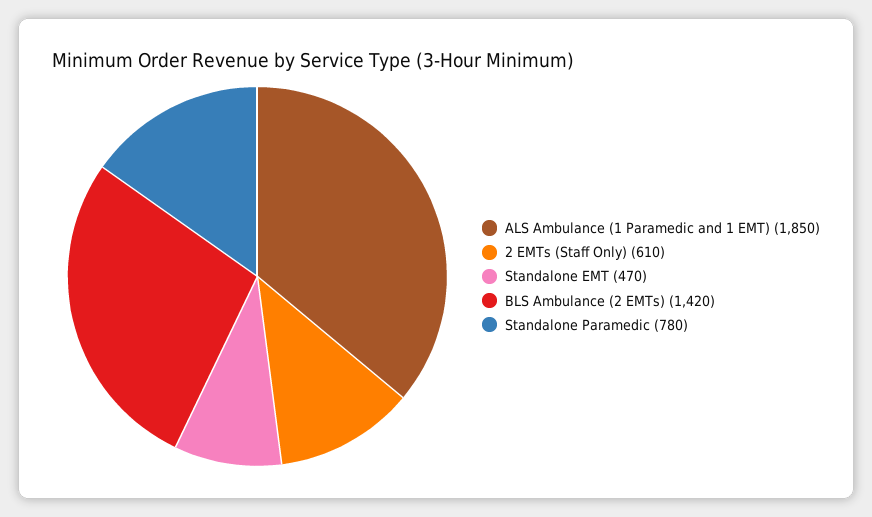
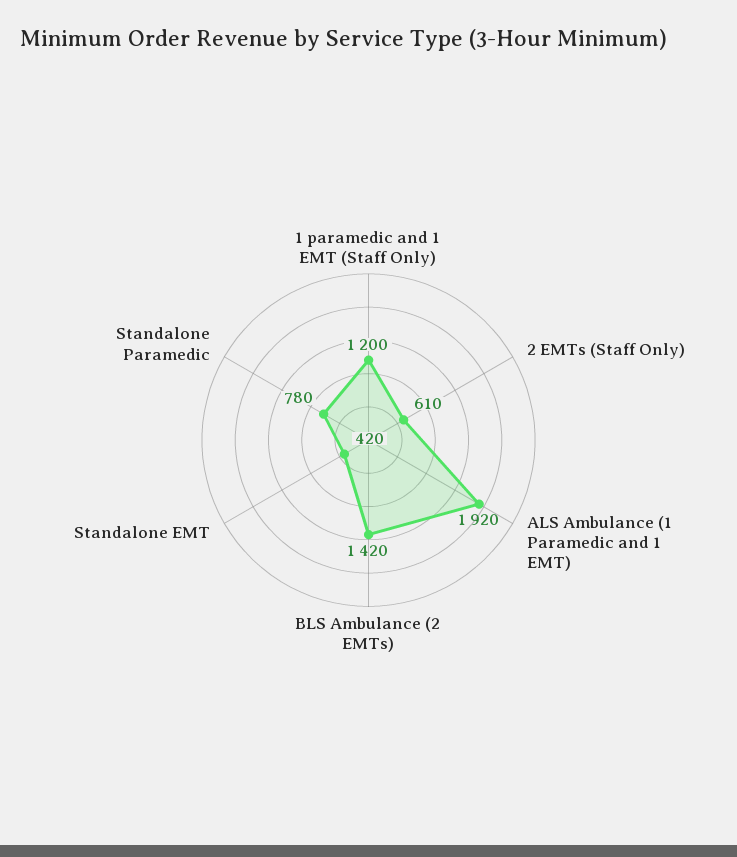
  {
-   "ALS Ambulance (1 Paramedic and 1 EMT)": 1850,
+   "ALS Ambulance (1 Paramedic and 1 EMT)": 1920,
    "2 EMTs (Staff Only)": 610,
-   "Standalone EMT": 470,
+   "Standalone EMT": 420,
    "BLS Ambulance (2 EMTs)": 1420,
-   "Standalone Paramedic": 780
+   "Standalone Paramedic": 780,
+   "1 paramedic and 1 EMT (Staff Only)": 1200
  }

